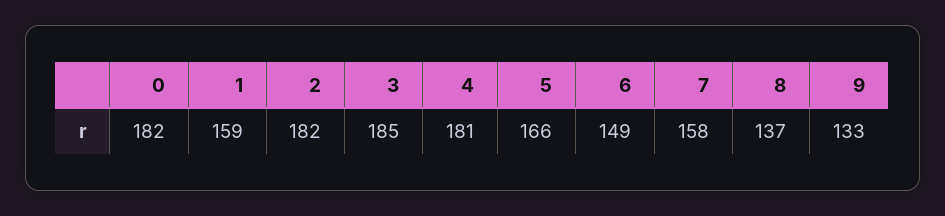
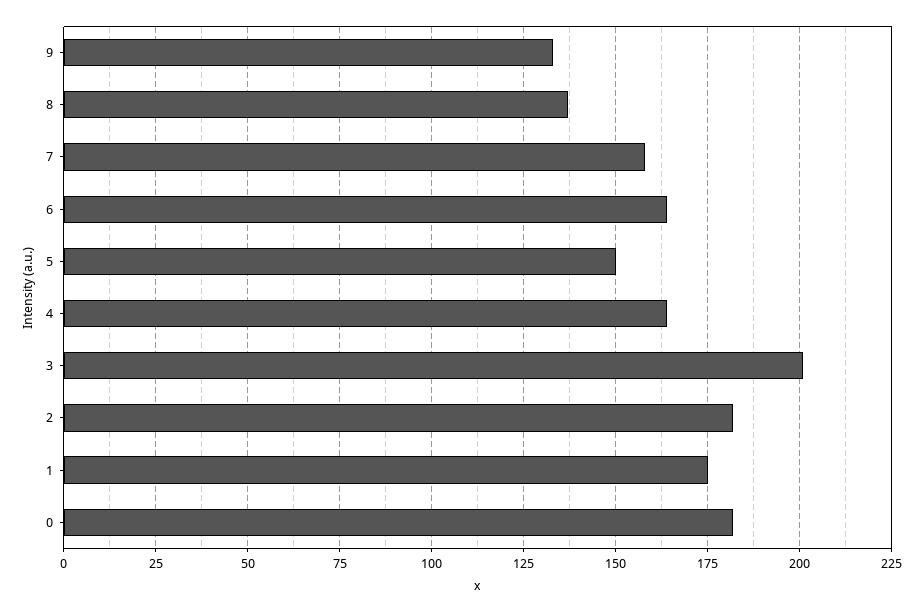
  {
    "0": 182,
-   "1": 159,
+   "1": 175,
    "2": 182,
-   "3": 185,
+   "3": 200,
-   "4": 181,
+   "4": 165,
-   "5": 166,
+   "5": 150,
-   "6": 149,
+   "6": 165,
    "7": 158,
    "8": 137,
    "9": 133
  }

